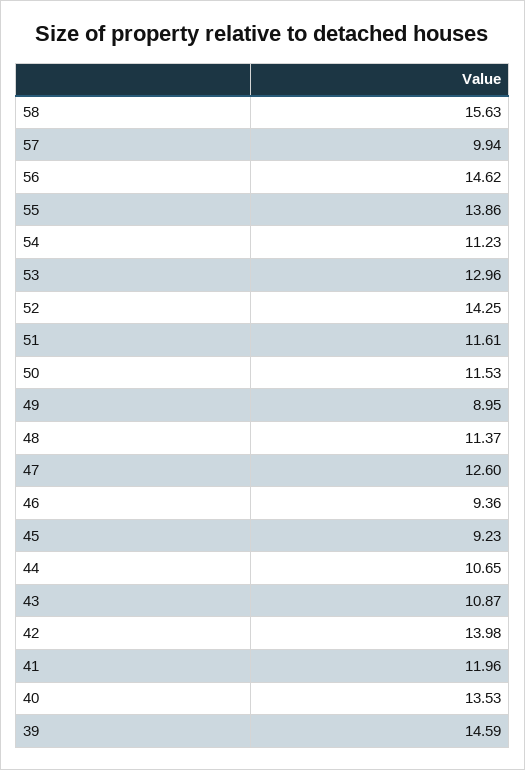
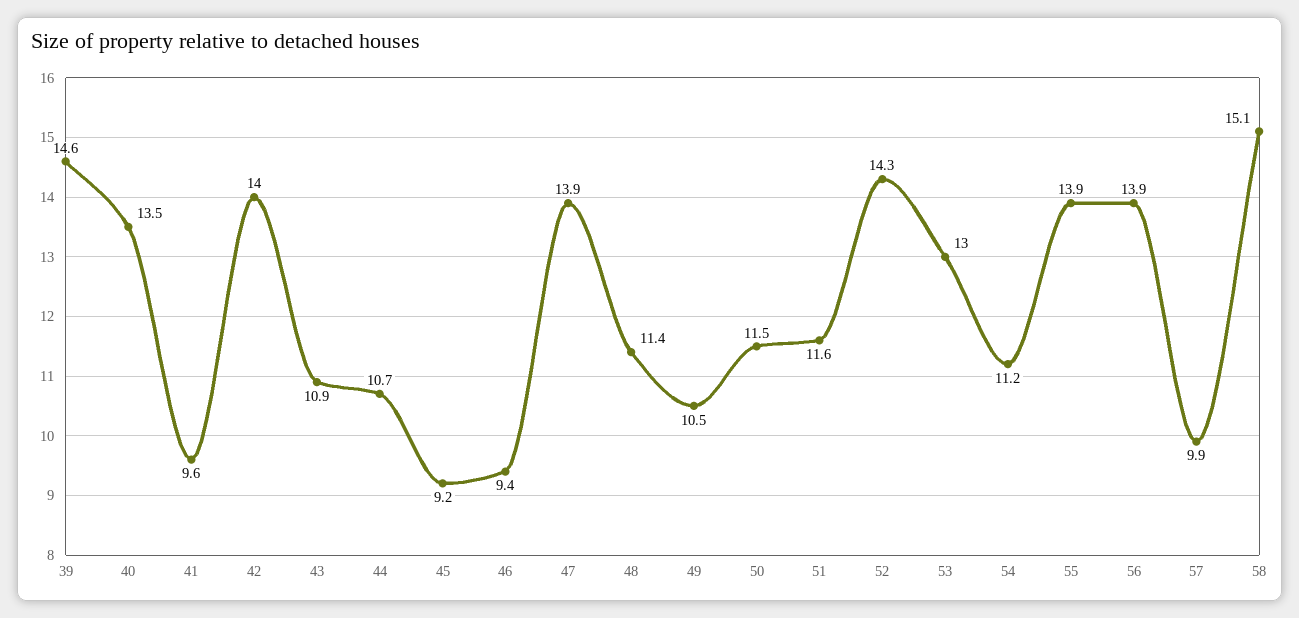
  {
-   "58": 15.63,
+   "58": 15.1,
    "57": 9.94,
-   "56": 14.62,
+   "56": 13.9,
    "55": 13.86,
    "54": 11.23,
    "53": 12.96,
    "52": 14.25,
    "51": 11.61,
    "50": 11.53,
-   "49": 8.95,
+   "49": 10.5,
    "48": 11.37,
-   "47": 12.6,
+   "47": 13.9,
    "46": 9.36,
    "45": 9.23,
    "44": 10.65,
    "43": 10.87,
    "42": 13.98,
-   "41": 11.96,
+   "41": 9.6,
    "40": 13.53,
    "39": 14.59
  }

